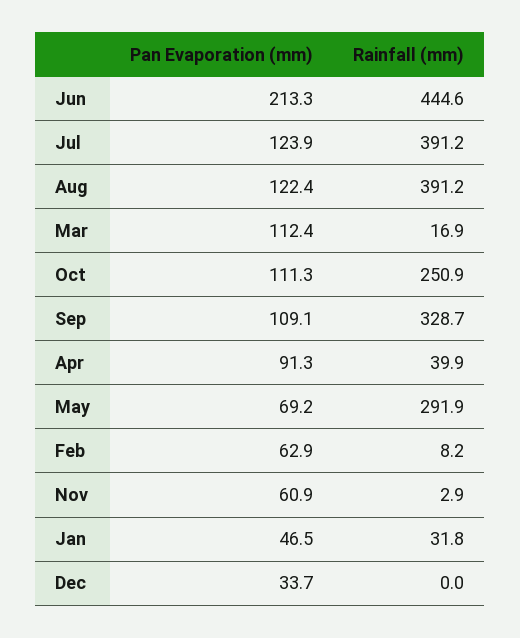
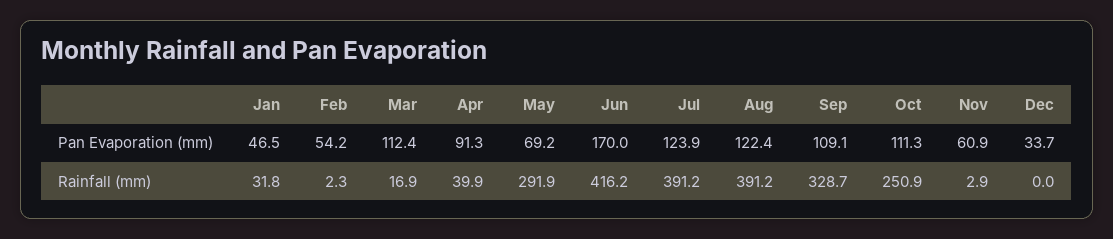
  {
    "Pan Evaporation (mm)": {
-     "Jun": 213.3,
+     "Jun": 170,
      "Jul": 123.9,
      "Aug": 122.4,
      "Mar": 112.4,
      "Oct": 111.3,
      "Sep": 109.1,
      "Apr": 91.3,
      "May": 69.2,
-     "Feb": 62.9,
+     "Feb": 54.2,
      "Nov": 60.9,
      "Jan": 46.5,
      "Dec": 33.7
    },
    "Rainfall (mm)": {
-     "Jun": 444.6,
+     "Jun": 416.2,
      "Jul": 391.2,
      "Aug": 391.2,
      "Mar": 16.9,
      "Oct": 250.9,
      "Sep": 328.7,
      "Apr": 39.9,
      "May": 291.9,
-     "Feb": 8.2,
+     "Feb": 2.3,
      "Nov": 2.9,
      "Jan": 31.8,
      "Dec": 0
    }
  }

